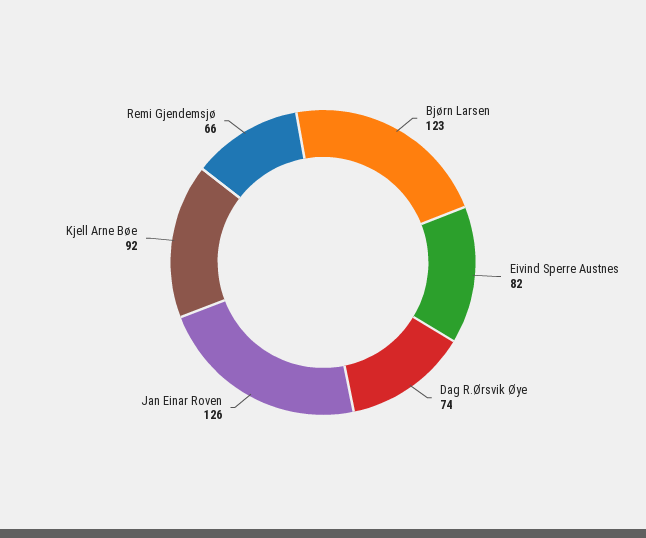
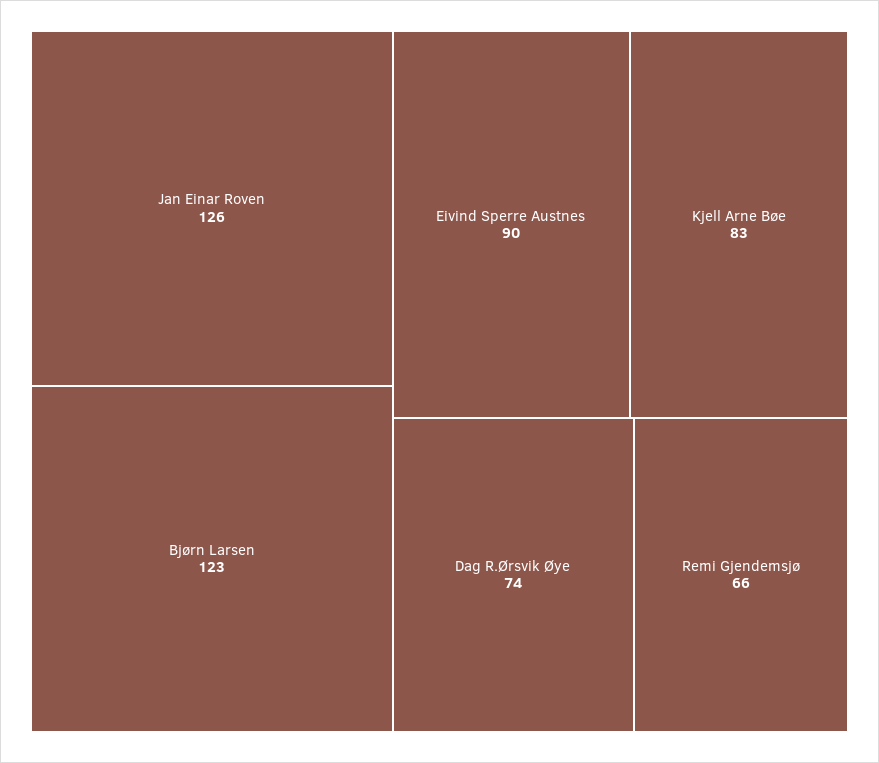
  {
    "Bjørn Larsen": 123,
-   "Eivind Sperre Austnes": 82,
+   "Eivind Sperre Austnes": 90,
    "Dag R.Ørsvik Øye": 74,
    "Jan Einar Roven": 126,
-   "Kjell Arne Bøe": 92,
+   "Kjell Arne Bøe": 83,
    "Remi Gjendemsjø": 66
  }

